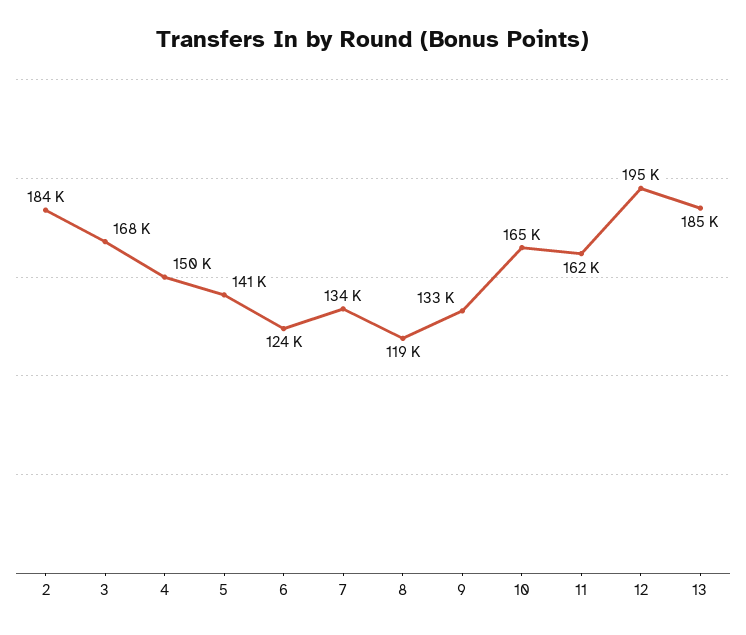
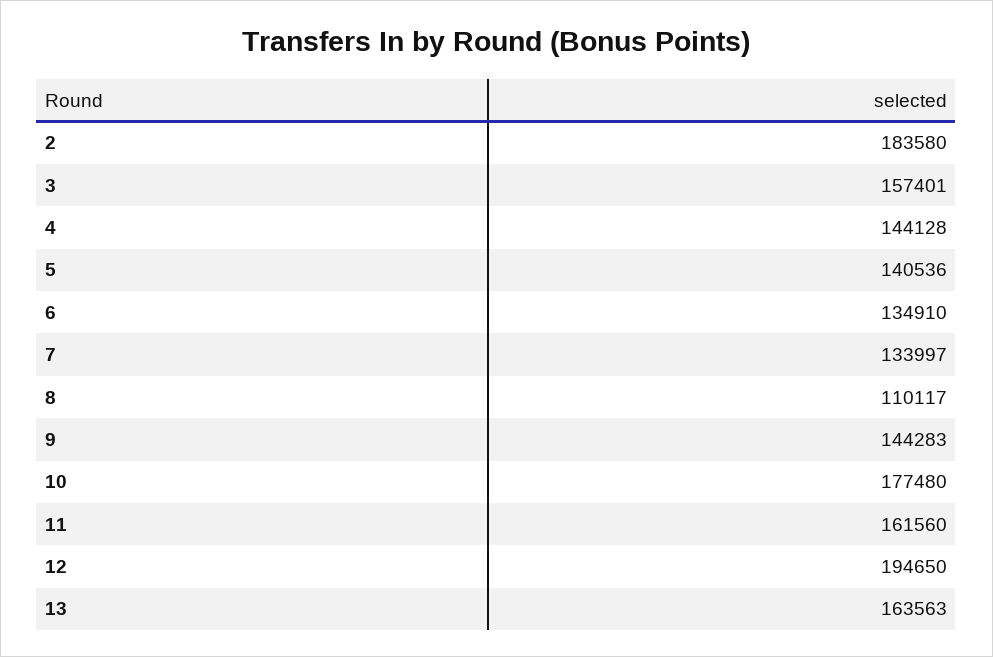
  {
    "2": 183580,
-   "3": 168000,
+   "3": 157401,
-   "4": 150000,
+   "4": 144128,
    "5": 140536,
-   "6": 124000,
+   "6": 134910,
    "7": 133997,
-   "8": 119000,
+   "8": 110117,
-   "9": 133000,
+   "9": 144283,
-   "10": 165000,
+   "10": 177480,
    "11": 161560,
    "12": 194650,
-   "13": 185000
+   "13": 163563
  }

